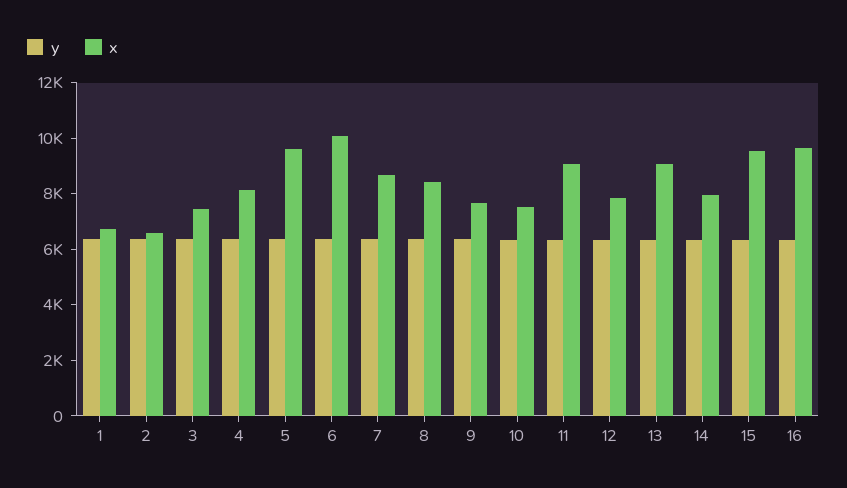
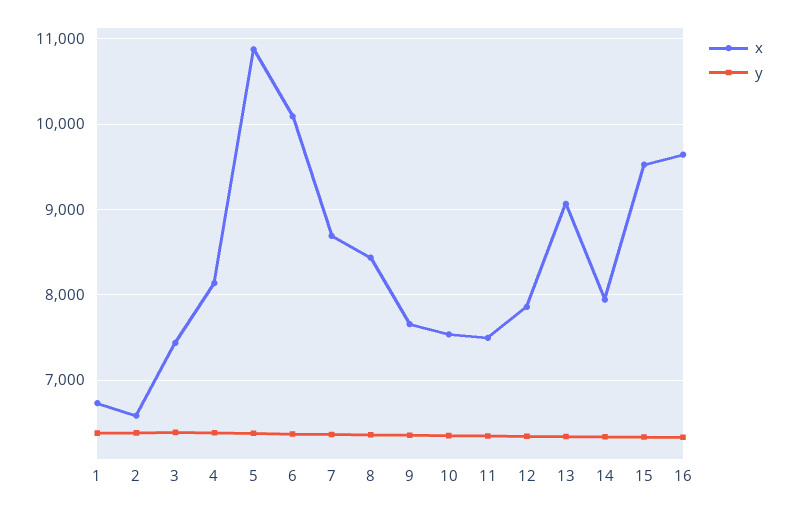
  {
    "y": {
      "1": 6400,
      "2": 6400,
      "3": 6400,
      "4": 6400,
      "5": 6400,
      "6": 6400,
      "7": 6400,
      "8": 6400,
      "9": 6400,
      "10": 6400,
      "11": 6300,
      "12": 6300,
      "13": 6300,
      "14": 6300,
      "15": 6300,
      "16": 6300
    },
    "x": {
      "1": 6700,
      "2": 6600,
      "3": 7400,
      "4": 8100,
-     "5": 9500,
+     "5": 10900,
      "6": 10100,
      "7": 8700,
      "8": 8400,
      "9": 7700,
      "10": 7500,
-     "11": 9000,
+     "11": 7500,
      "12": 7900,
      "13": 9100,
      "14": 7900,
      "15": 9500,
      "16": 9600
    }
  }

